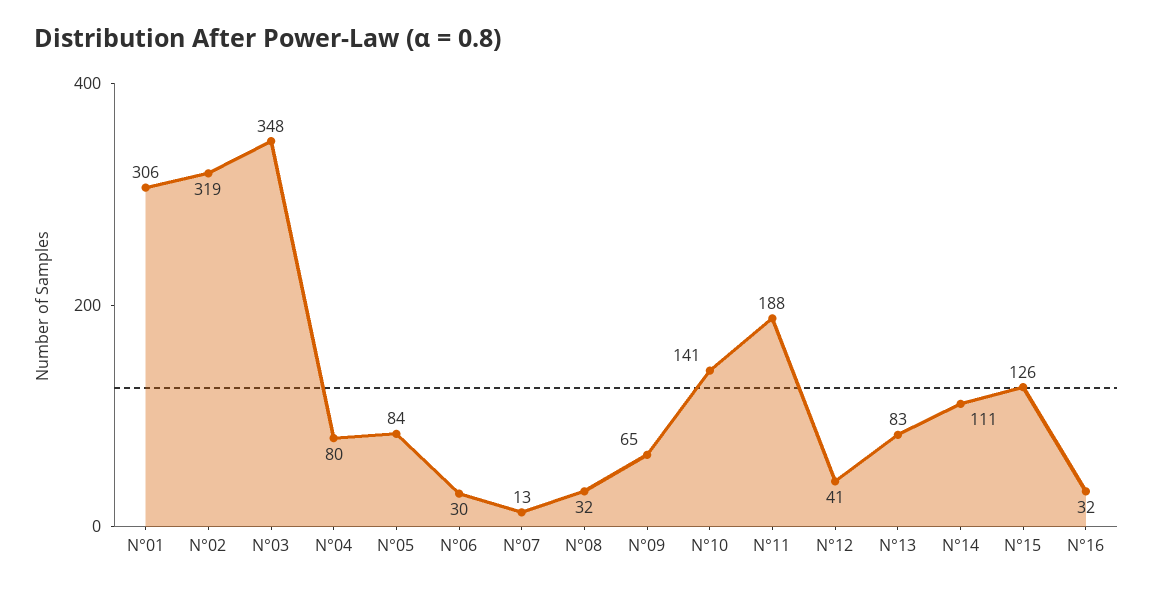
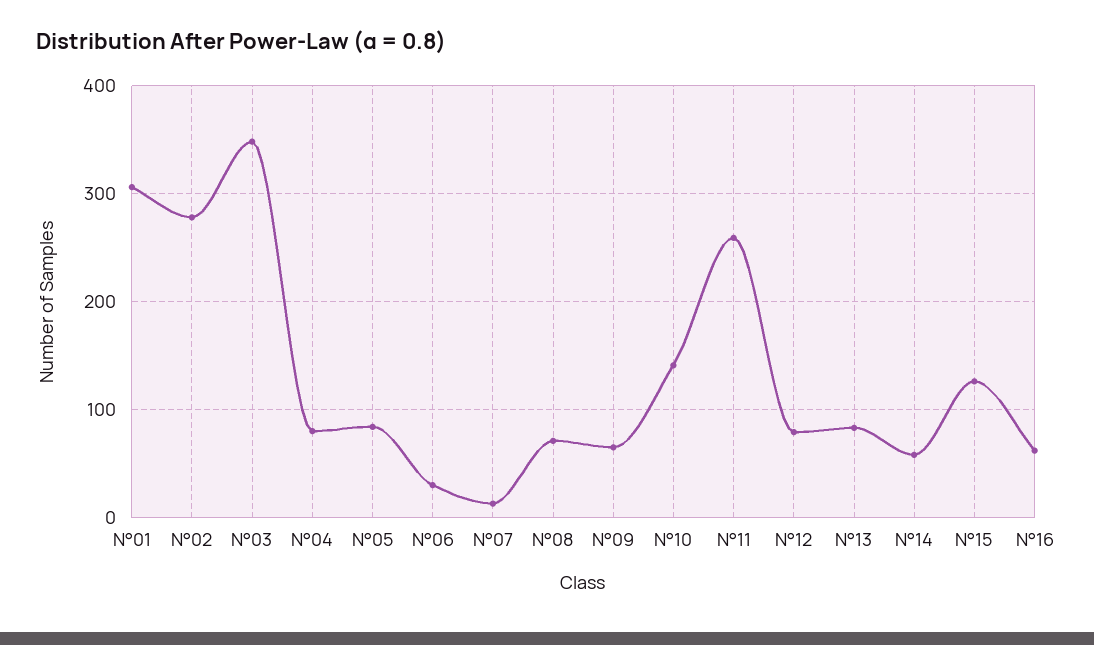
  {
    "N°01": 306,
-   "N°02": 319,
+   "N°02": 280,
    "N°03": 348,
    "N°04": 80,
    "N°05": 84,
    "N°06": 30,
    "N°07": 13,
-   "N°08": 32,
+   "N°08": 70,
    "N°09": 65,
    "N°10": 141,
-   "N°11": 188,
+   "N°11": 260,
-   "N°12": 41,
+   "N°12": 80,
    "N°13": 83,
-   "N°14": 111,
+   "N°14": 60,
    "N°15": 126,
-   "N°16": 32
+   "N°16": 60
  }

